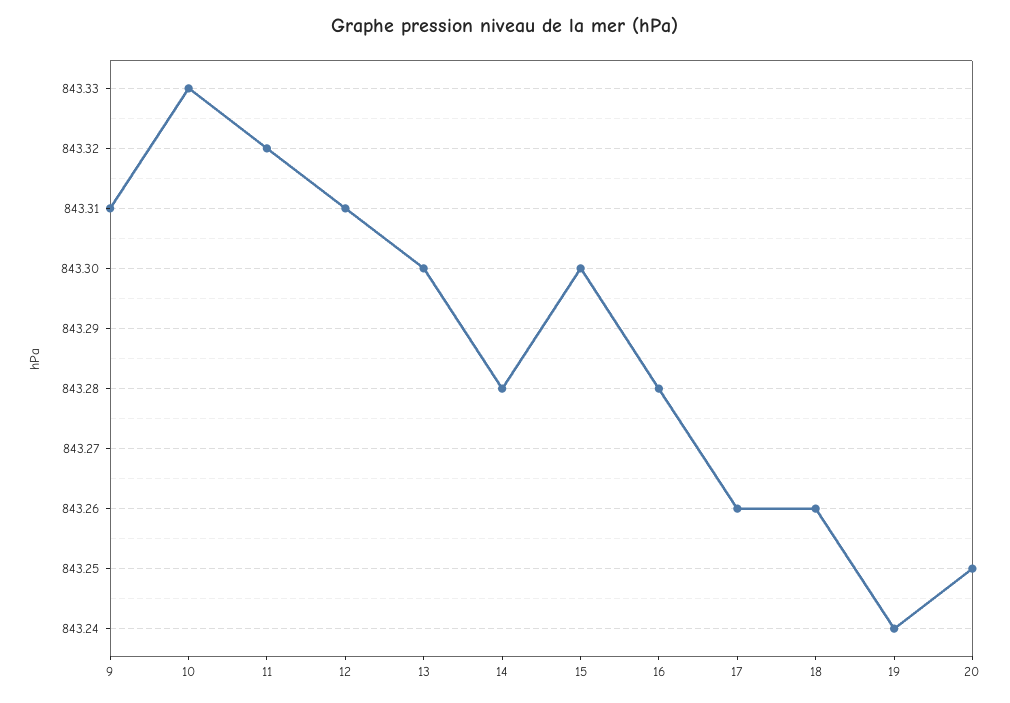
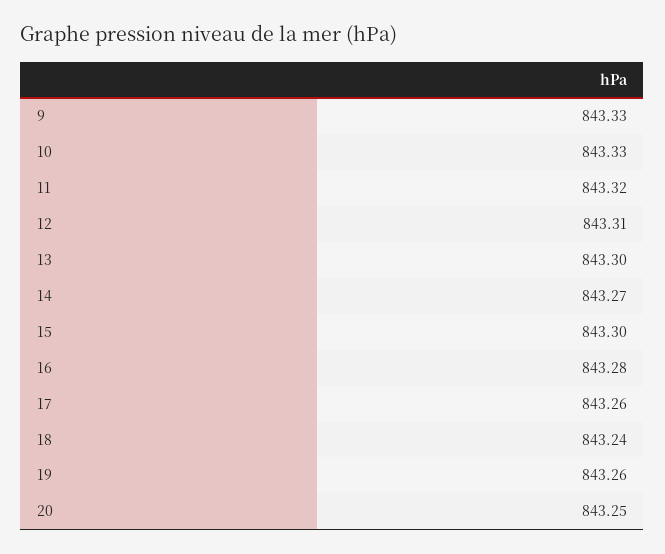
  {
-   "9": 843.31,
+   "9": 843.33,
    "10": 843.33,
    "11": 843.32,
    "12": 843.31,
    "13": 843.3,
-   "14": 843.28,
+   "14": 843.27,
    "15": 843.3,
    "16": 843.28,
    "17": 843.26,
-   "18": 843.26,
+   "18": 843.24,
-   "19": 843.24,
+   "19": 843.26,
    "20": 843.25
  }

